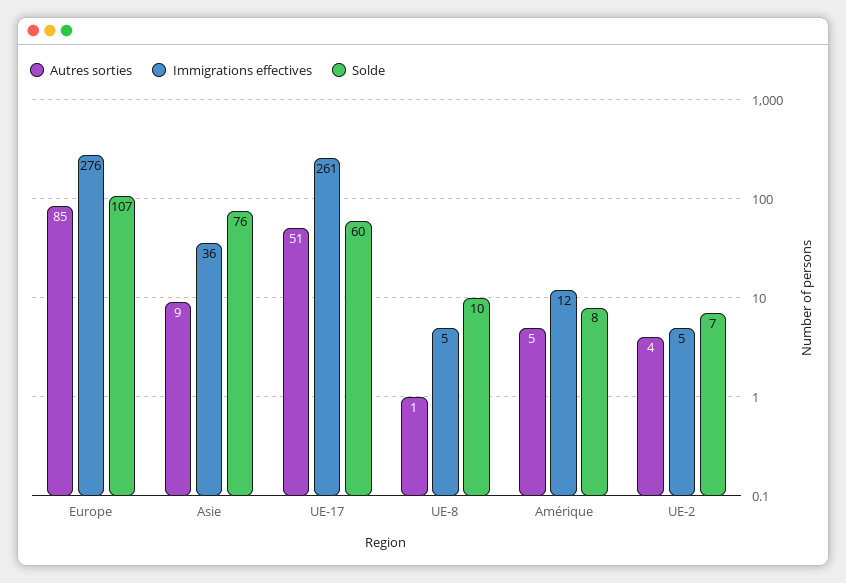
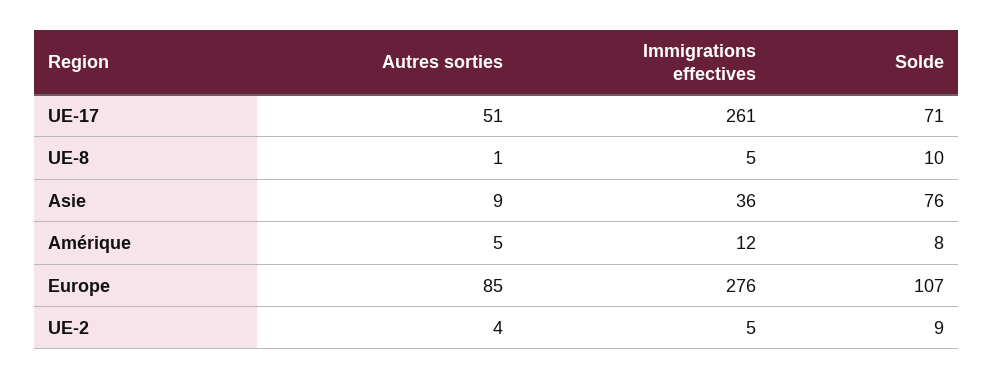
  {
    "Autres sorties": {
      "Europe": 85,
      "Asie": 9,
      "UE-17": 51,
      "UE-8": 1,
      "Amérique": 5,
      "UE-2": 4
    },
    "Immigrations effectives": {
      "Europe": 276,
      "Asie": 36,
      "UE-17": 261,
      "UE-8": 5,
      "Amérique": 12,
      "UE-2": 5
    },
    "Solde": {
      "Europe": 107,
      "Asie": 76,
-     "UE-17": 60,
+     "UE-17": 71,
      "UE-8": 10,
      "Amérique": 8,
-     "UE-2": 7
+     "UE-2": 9
    }
  }

